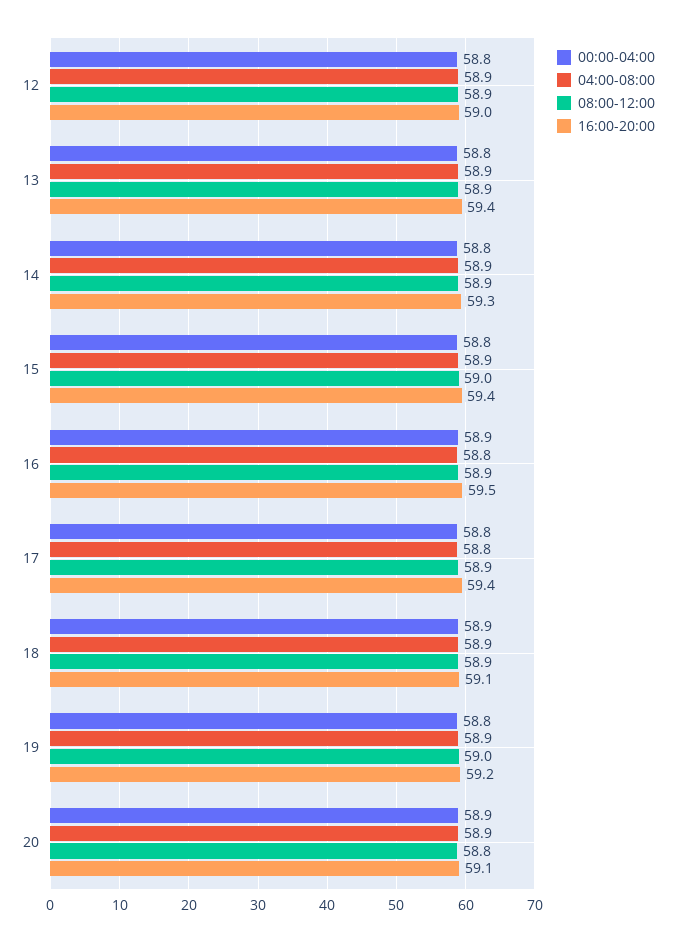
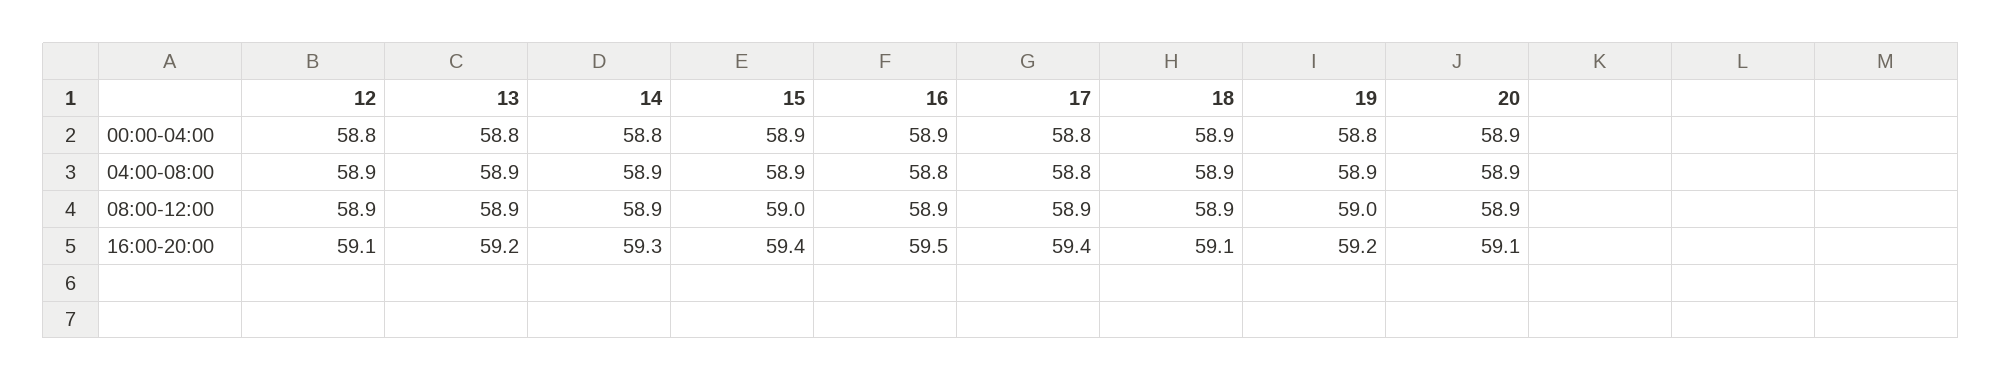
  {
    "00:00-04:00": {
      "12": 58.8,
      "13": 58.8,
      "14": 58.8,
-     "15": 58.8,
+     "15": 58.9,
      "16": 58.9,
      "17": 58.8,
      "18": 58.9,
      "19": 58.8,
      "20": 58.9
    },
    "04:00-08:00": {
      "12": 58.9,
      "13": 58.9,
      "14": 58.9,
      "15": 58.9,
      "16": 58.8,
      "17": 58.8,
      "18": 58.9,
      "19": 58.9,
      "20": 58.9
    },
    "08:00-12:00": {
      "12": 58.9,
      "13": 58.9,
      "14": 58.9,
      "15": 59,
      "16": 58.9,
      "17": 58.9,
      "18": 58.9,
      "19": 59,
-     "20": 58.8
+     "20": 58.9
    },
    "16:00-20:00": {
-     "12": 59,
+     "12": 59.1,
-     "13": 59.4,
+     "13": 59.2,
      "14": 59.3,
      "15": 59.4,
      "16": 59.5,
      "17": 59.4,
      "18": 59.1,
      "19": 59.2,
      "20": 59.1
    }
  }

